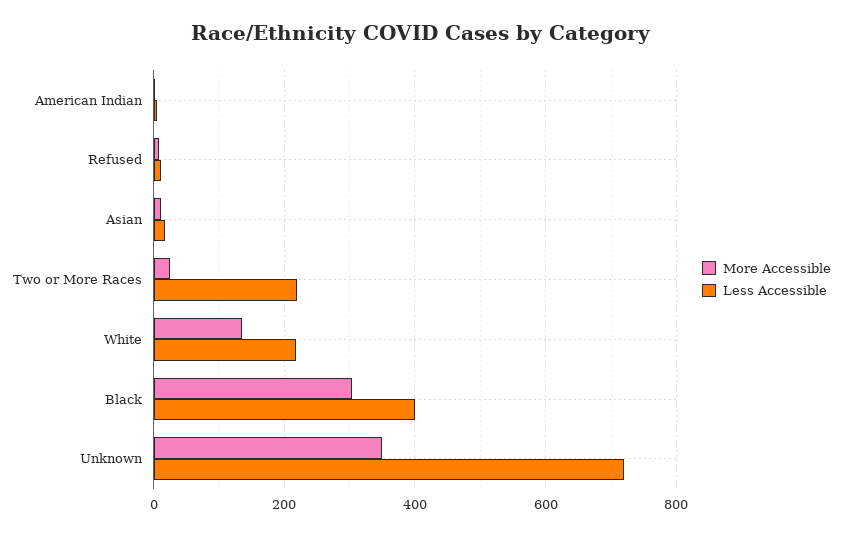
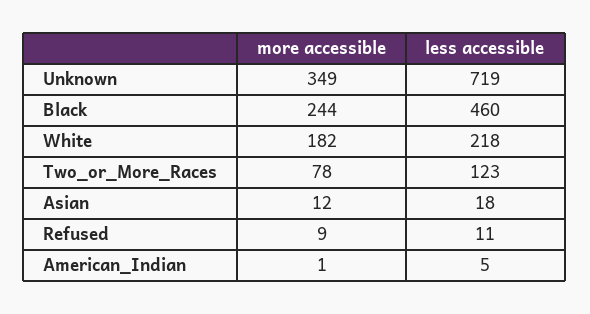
  {
    "More Accessible": {
      "American Indian": 1,
      "Refused": 9,
      "Asian": 12,
-     "Two or More Races": 20,
+     "Two or More Races": 78,
-     "White": 140,
+     "White": 182,
-     "Black": 300,
+     "Black": 244,
      "Unknown": 349
    },
    "Less Accessible": {
      "American Indian": 5,
      "Refused": 11,
      "Asian": 18,
-     "Two or More Races": 220,
+     "Two or More Races": 123,
      "White": 218,
-     "Black": 400,
+     "Black": 460,
      "Unknown": 719
    }
  }

